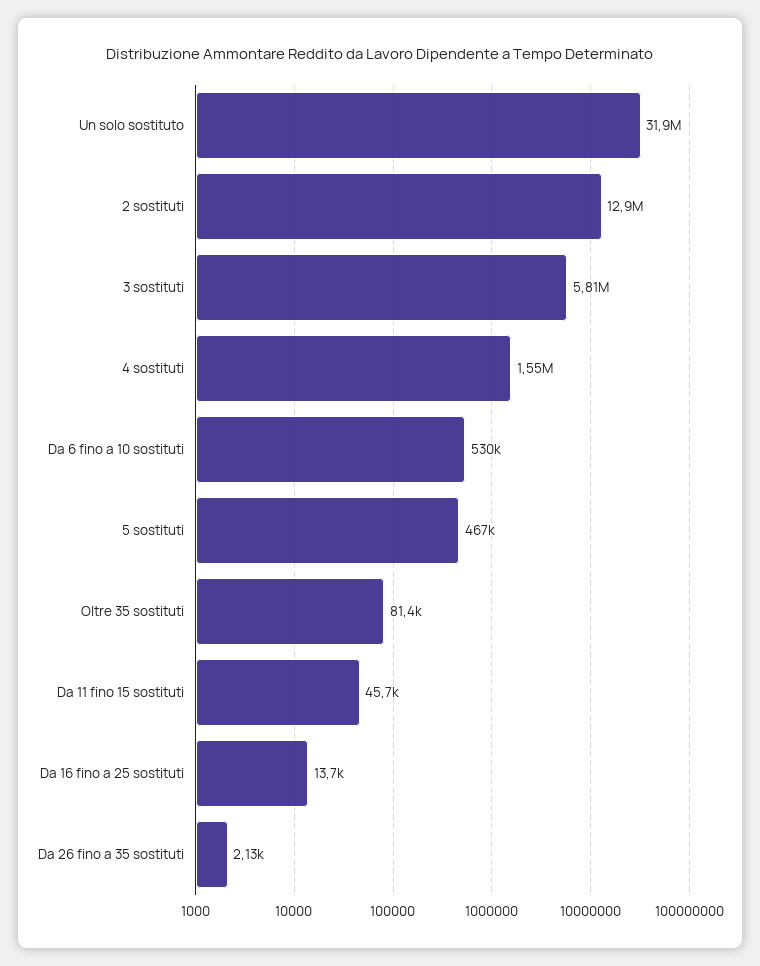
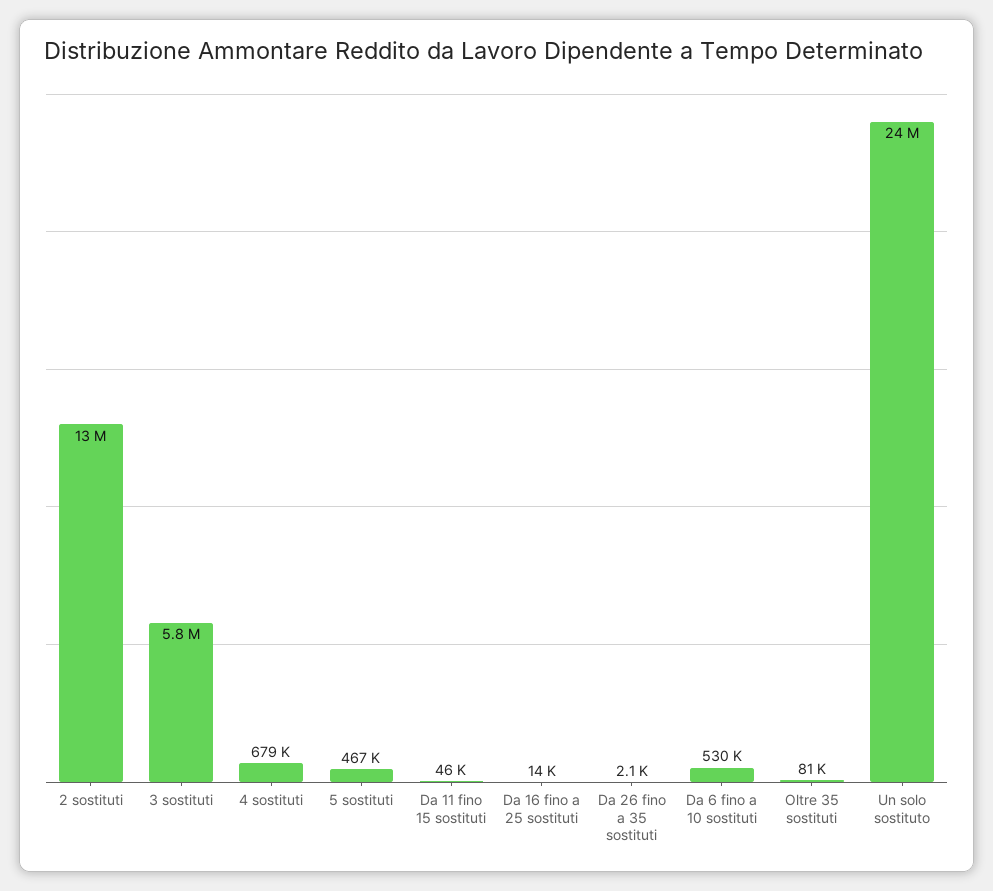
  {
-   "Un solo sostituto": 31900000,
+   "Un solo sostituto": 24000000,
    "2 sostituti": 12900000,
    "3 sostituti": 5810000,
-   "4 sostituti": 1550000,
+   "4 sostituti": 679000,
    "Da 6 fino a 10 sostituti": 530000,
    "5 sostituti": 467000,
    "Oltre 35 sostituti": 81400,
    "Da 11 fino 15 sostituti": 45700,
    "Da 16 fino a 25 sostituti": 13700,
    "Da 26 fino a 35 sostituti": 2130
  }

